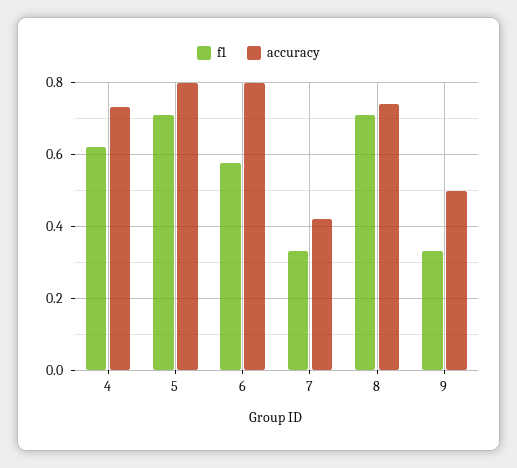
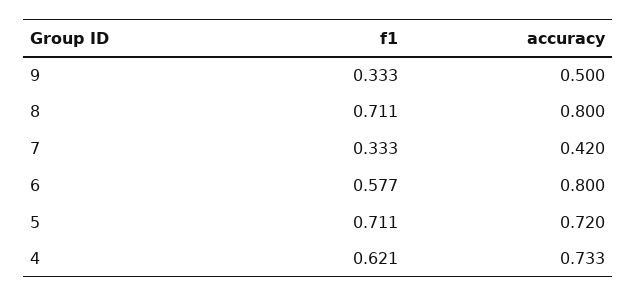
  {
    "f1": {
      "4": 0.621,
      "5": 0.711,
      "6": 0.577,
      "7": 0.333,
      "8": 0.711,
      "9": 0.333
    },
    "accuracy": {
      "4": 0.733,
-     "5": 0.8,
+     "5": 0.72,
      "6": 0.8,
      "7": 0.42,
-     "8": 0.74,
+     "8": 0.8,
      "9": 0.5
    }
  }

